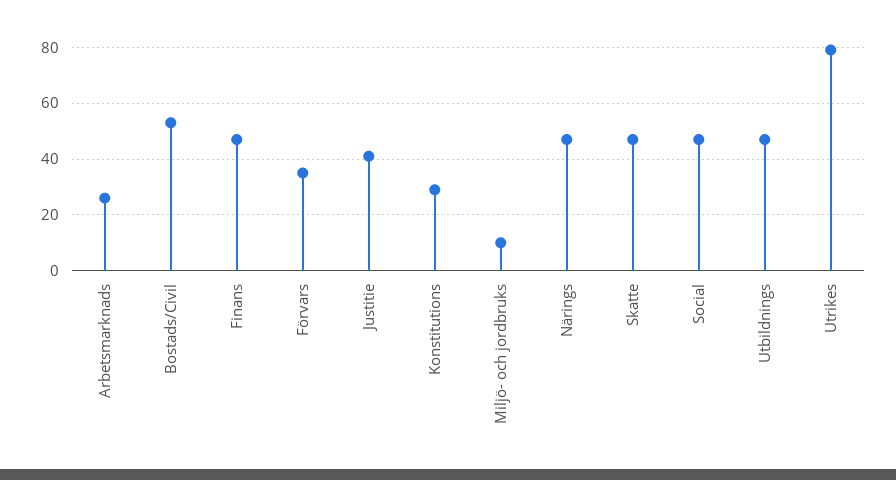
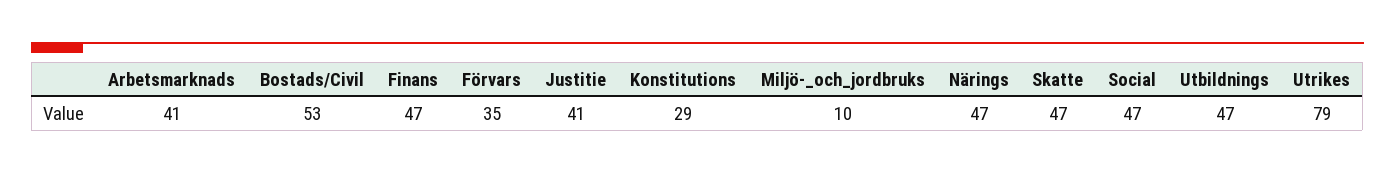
  {
-   "Arbetsmarknads": 25,
+   "Arbetsmarknads": 41,
    "Bostads/Civil": 53,
    "Finans": 47,
    "Förvars": 35,
    "Justitie": 41,
    "Konstitutions": 29,
    "Miljö- och jordbruks": 10,
    "Närings": 47,
    "Skatte": 47,
    "Social": 47,
    "Utbildnings": 47,
    "Utrikes": 79
  }

